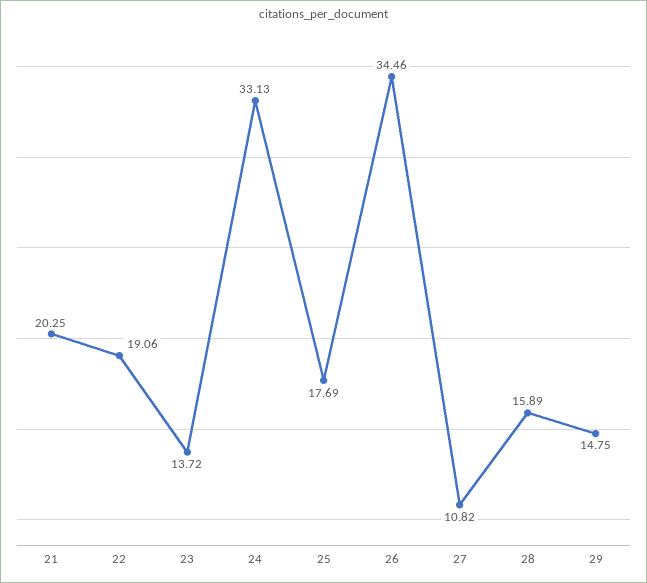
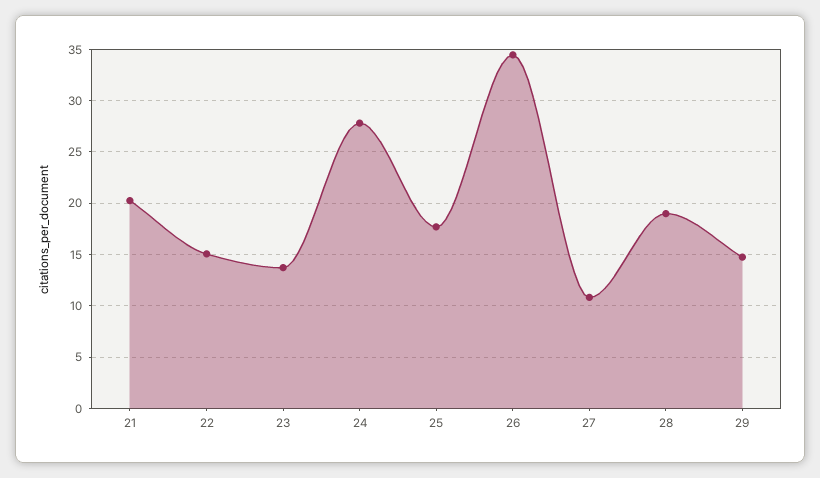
  {
    "21": 20.25,
-   "22": 19.06,
+   "22": 15,
    "23": 13.72,
-   "24": 33.13,
+   "24": 28,
    "25": 17.69,
    "26": 34.46,
    "27": 10.82,
-   "28": 15.89,
+   "28": 19,
    "29": 14.75
  }

